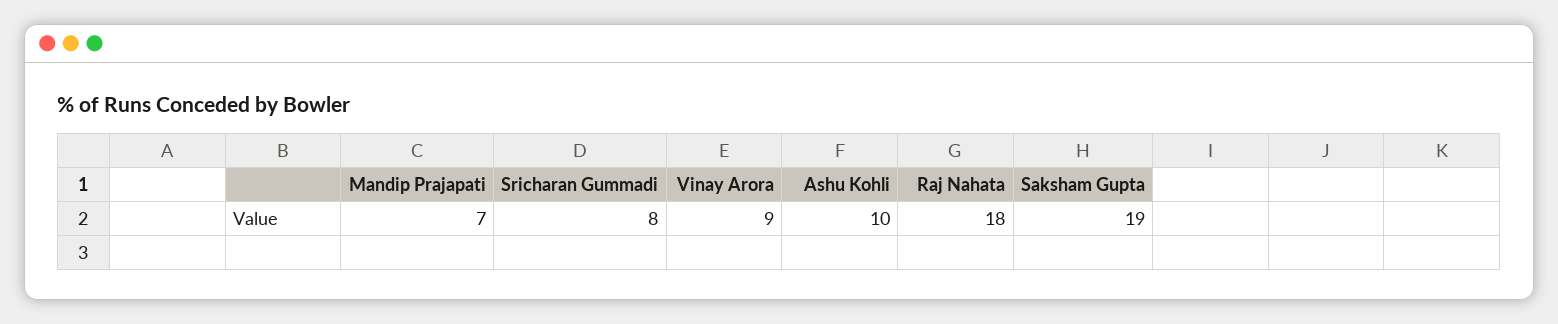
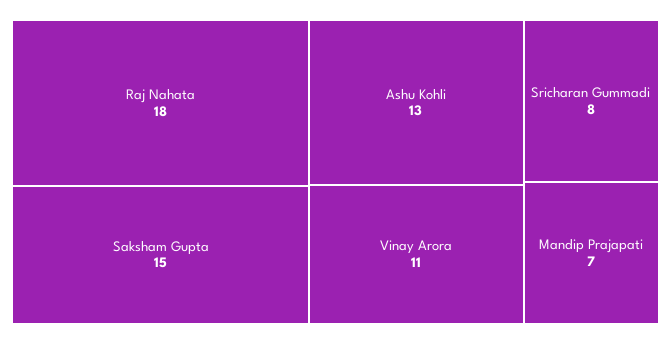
  {
    "Mandip Prajapati": 7,
    "Sricharan Gummadi": 8,
-   "Vinay Arora": 9,
+   "Vinay Arora": 11,
-   "Ashu Kohli": 10,
+   "Ashu Kohli": 13,
    "Raj Nahata": 18,
-   "Saksham Gupta": 19
+   "Saksham Gupta": 15
  }

